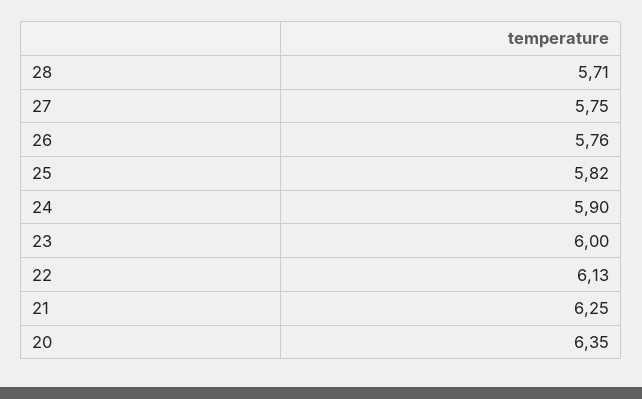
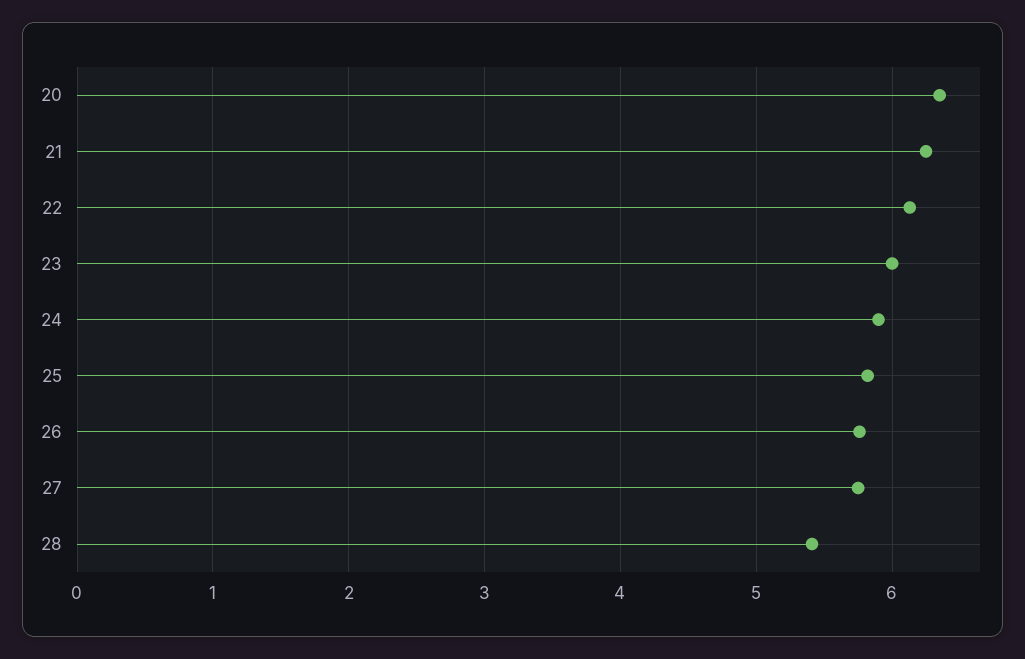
  {
-   "28": 5.71,
+   "28": 5.4,
    "27": 5.75,
    "26": 5.76,
    "25": 5.82,
    "24": 5.9,
    "23": 6,
    "22": 6.13,
    "21": 6.25,
    "20": 6.35
  }

